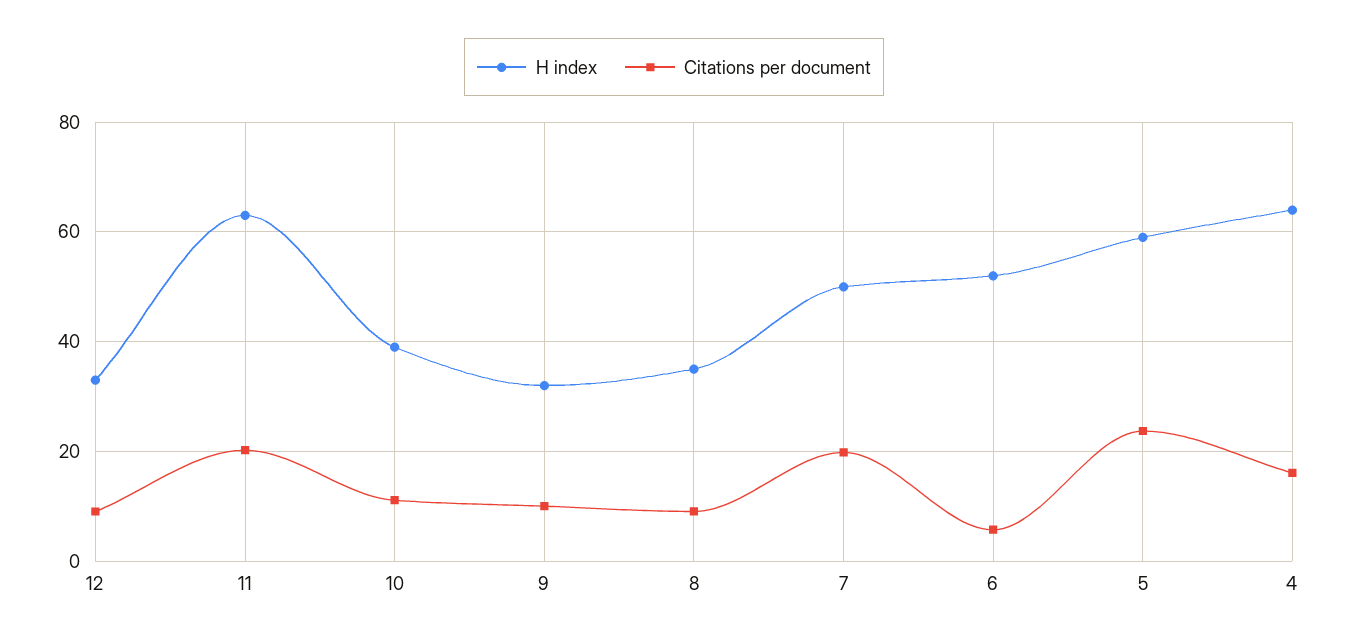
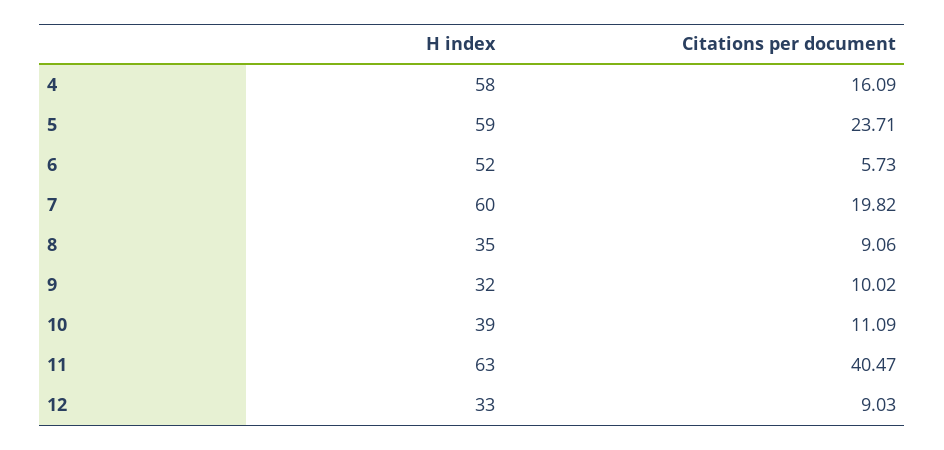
  {
    "H index": {
      "12": 33,
      "11": 63,
      "10": 39,
      "9": 32,
      "8": 35,
-     "7": 50,
+     "7": 60,
      "6": 52,
      "5": 59,
-     "4": 64
+     "4": 58
    },
    "Citations per document": {
      "12": 9.03,
-     "11": 20,
+     "11": 40.47,
      "10": 11.09,
      "9": 10.02,
      "8": 9.06,
      "7": 19.82,
      "6": 5.73,
      "5": 23.71,
      "4": 16.09
    }
  }

